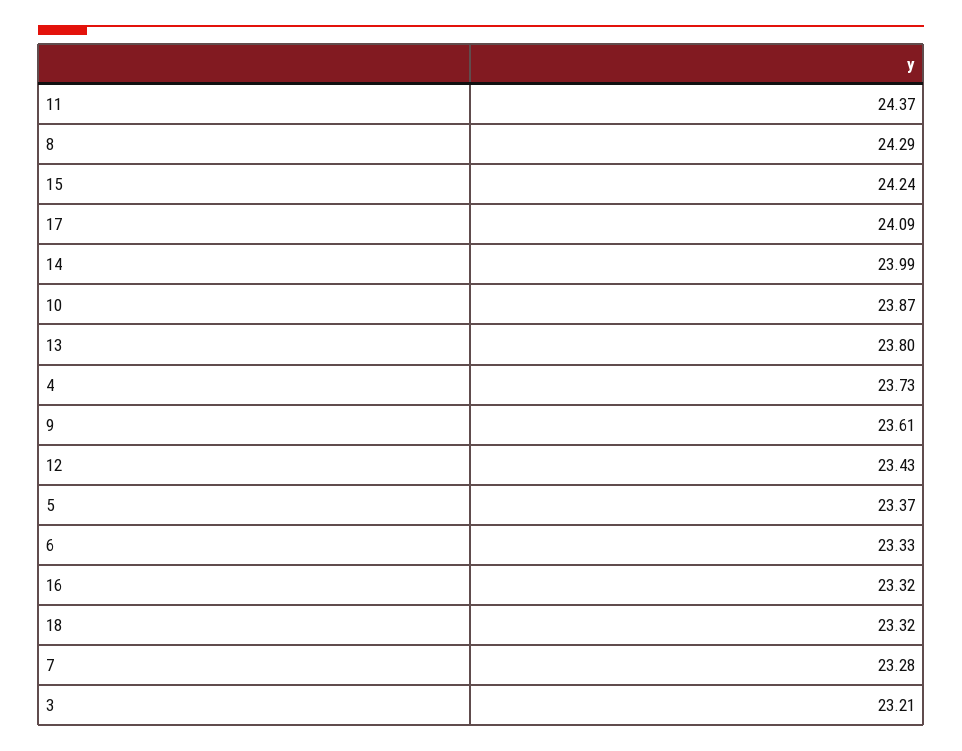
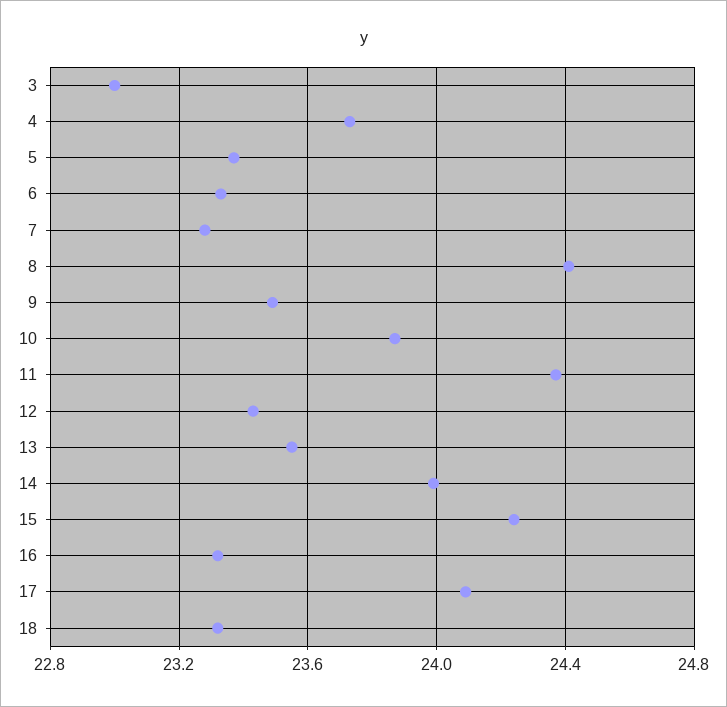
  {
    "11": 24.37,
-   "8": 24.29,
+   "8": 24.4,
    "15": 24.24,
    "17": 24.09,
    "14": 23.99,
    "10": 23.87,
-   "13": 23.8,
+   "13": 23.55,
    "4": 23.73,
-   "9": 23.61,
+   "9": 23.5,
    "12": 23.43,
    "5": 23.37,
    "6": 23.33,
    "16": 23.32,
    "18": 23.32,
    "7": 23.28,
-   "3": 23.21
+   "3": 23
  }

